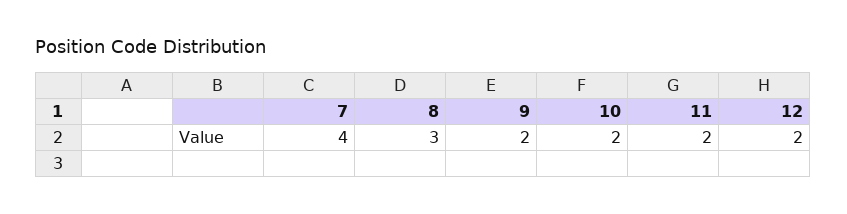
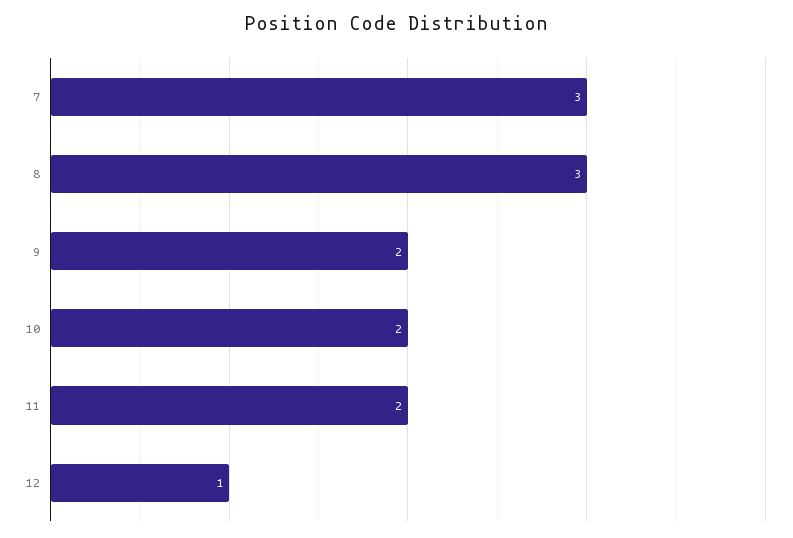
  {
-   "7": 4,
+   "7": 3,
    "8": 3,
    "9": 2,
    "10": 2,
    "11": 2,
-   "12": 2
+   "12": 1
  }

